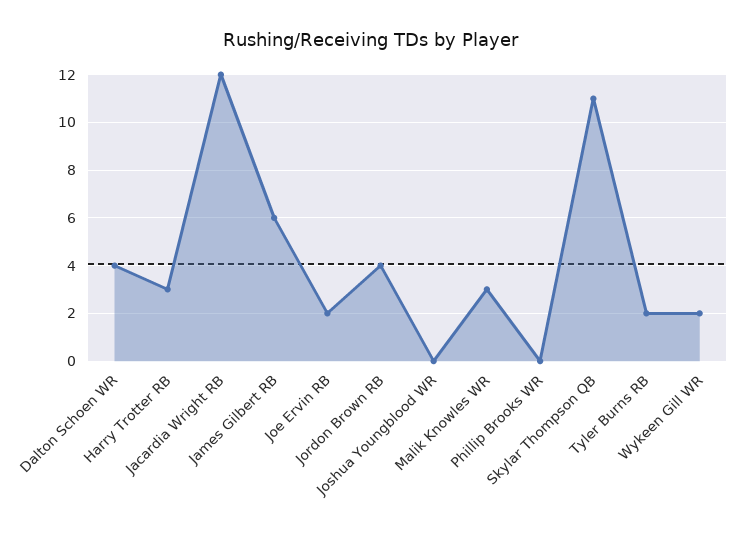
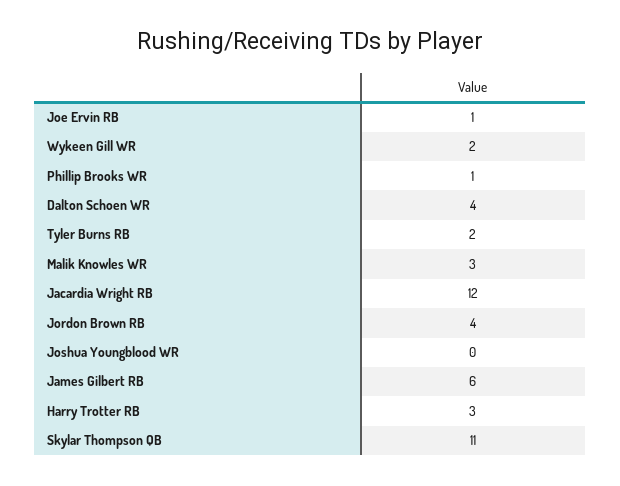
  {
    "Dalton Schoen WR": 4,
    "Harry Trotter RB": 3,
    "Jacardia Wright RB": 12,
    "James Gilbert RB": 6,
-   "Joe Ervin RB": 2,
+   "Joe Ervin RB": 1,
    "Jordon Brown RB": 4,
    "Joshua Youngblood WR": 0,
    "Malik Knowles WR": 3,
-   "Phillip Brooks WR": 0,
+   "Phillip Brooks WR": 1,
    "Skylar Thompson QB": 11,
    "Tyler Burns RB": 2,
    "Wykeen Gill WR": 2
  }

